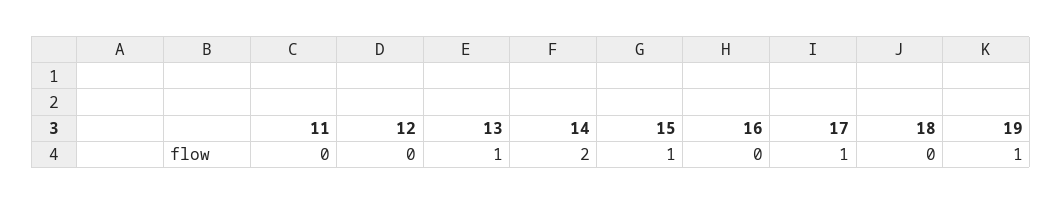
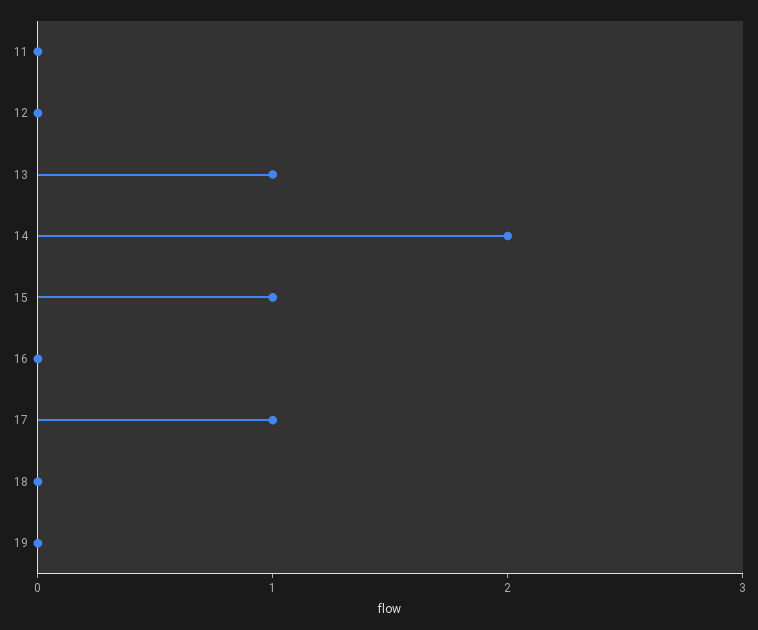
  {
    "11": 0,
    "12": 0,
    "13": 1,
    "14": 2,
    "15": 1,
    "16": 0,
    "17": 1,
    "18": 0,
-   "19": 1
+   "19": 0
  }

